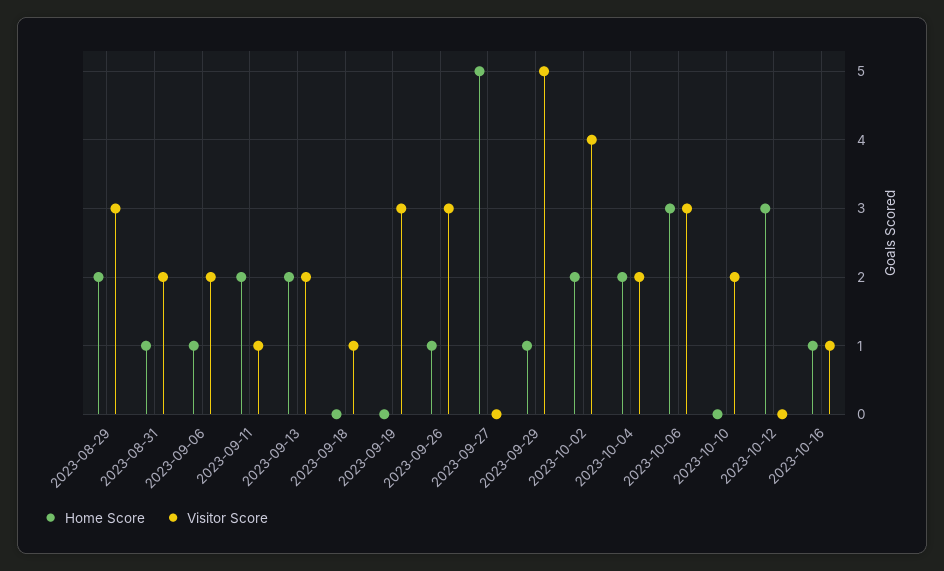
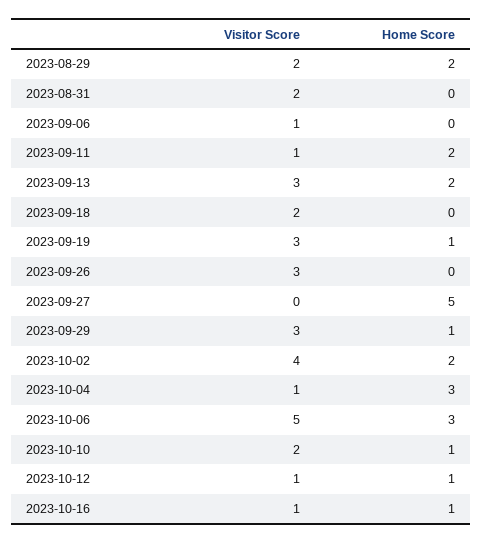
  {
    "Home Score": {
      "2023-08-29": 2,
-     "2023-08-31": 1,
+     "2023-08-31": 0,
-     "2023-09-06": 1,
+     "2023-09-06": 0,
      "2023-09-11": 2,
      "2023-09-13": 2,
      "2023-09-18": 0,
-     "2023-09-19": 0,
+     "2023-09-19": 1,
-     "2023-09-26": 1,
+     "2023-09-26": 0,
      "2023-09-27": 5,
      "2023-09-29": 1,
      "2023-10-02": 2,
-     "2023-10-04": 2,
+     "2023-10-04": 3,
      "2023-10-06": 3,
-     "2023-10-10": 0,
+     "2023-10-10": 1,
-     "2023-10-12": 3,
+     "2023-10-12": 1,
      "2023-10-16": 1
    },
    "Visitor Score": {
-     "2023-08-29": 3,
+     "2023-08-29": 2,
      "2023-08-31": 2,
-     "2023-09-06": 2,
+     "2023-09-06": 1,
      "2023-09-11": 1,
-     "2023-09-13": 2,
+     "2023-09-13": 3,
-     "2023-09-18": 1,
+     "2023-09-18": 2,
      "2023-09-19": 3,
      "2023-09-26": 3,
      "2023-09-27": 0,
-     "2023-09-29": 5,
+     "2023-09-29": 3,
      "2023-10-02": 4,
-     "2023-10-04": 2,
+     "2023-10-04": 1,
-     "2023-10-06": 3,
+     "2023-10-06": 5,
      "2023-10-10": 2,
-     "2023-10-12": 0,
+     "2023-10-12": 1,
      "2023-10-16": 1
    }
  }

